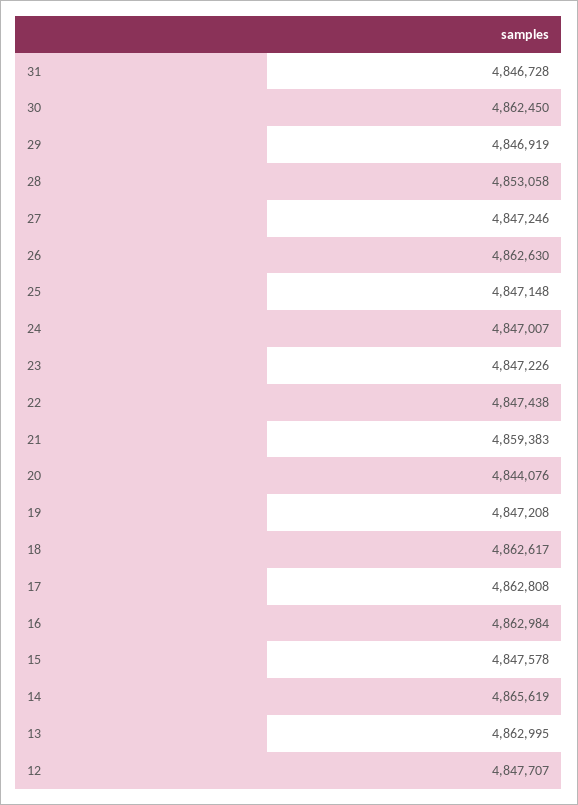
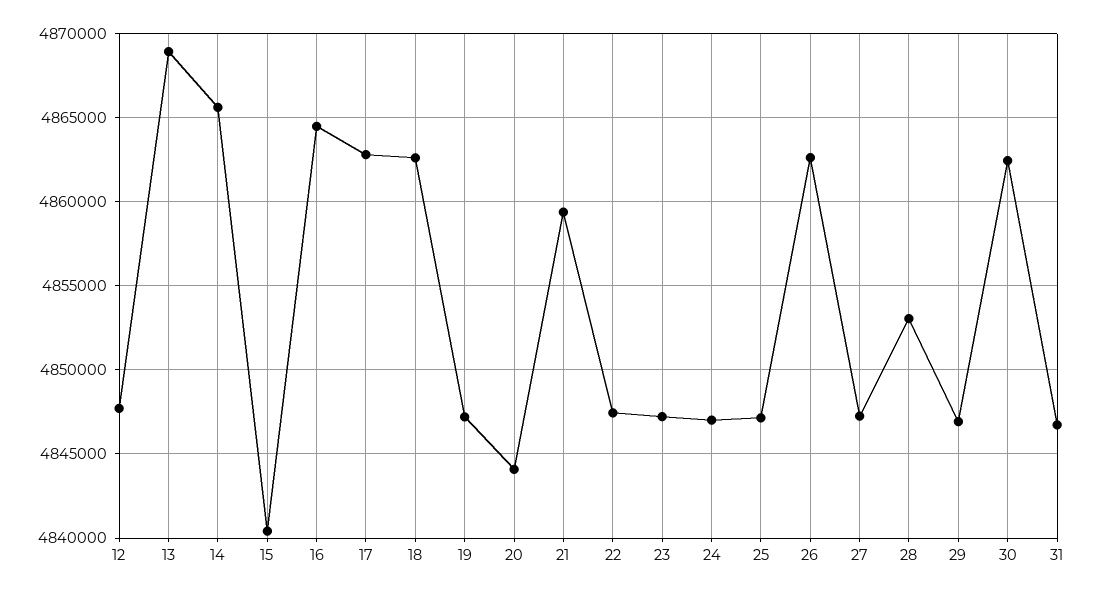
  {
    "31": 4846728,
    "30": 4862450,
    "29": 4846919,
    "28": 4853058,
    "27": 4847246,
    "26": 4862630,
    "25": 4847148,
    "24": 4847007,
    "23": 4847226,
    "22": 4847438,
    "21": 4859383,
    "20": 4844076,
    "19": 4847208,
    "18": 4862617,
    "17": 4862808,
-   "16": 4862984,
+   "16": 4864500,
-   "15": 4847578,
+   "15": 4840500,
    "14": 4865619,
-   "13": 4862995,
+   "13": 4869000,
    "12": 4847707
  }

